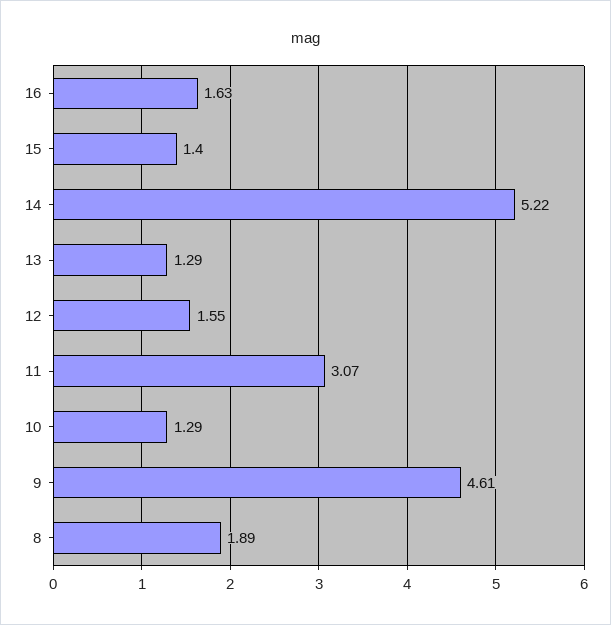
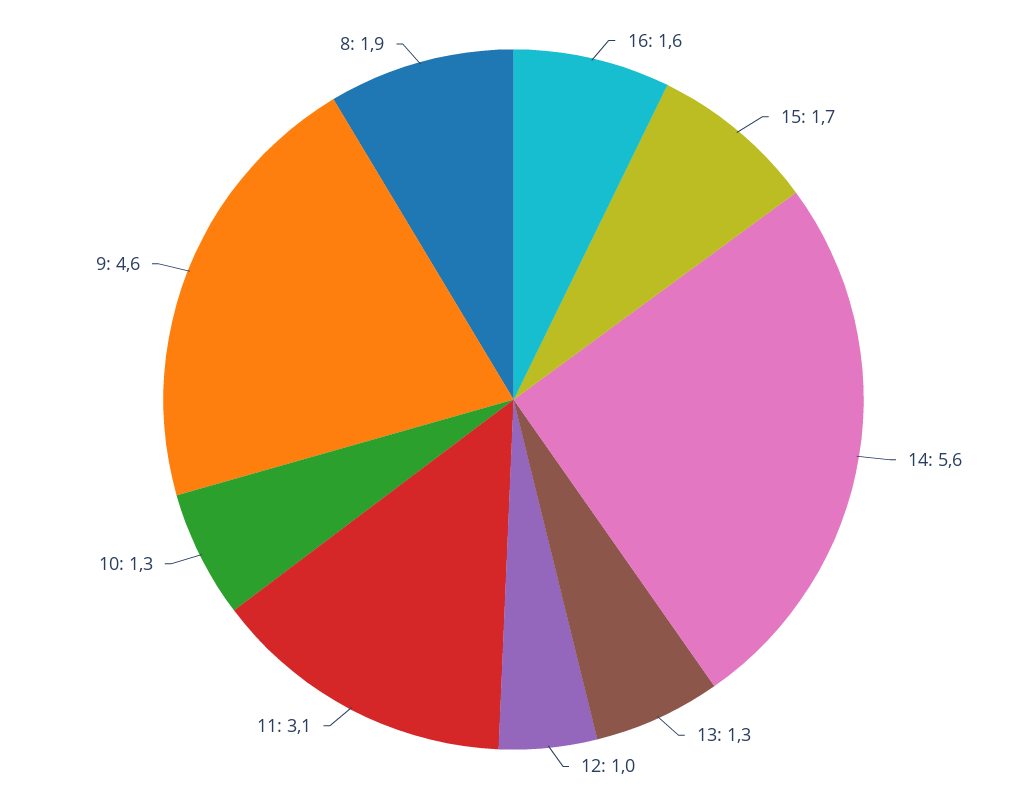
  {
    "16": 1.63,
-   "15": 1.4,
+   "15": 1.7,
-   "14": 5.22,
+   "14": 5.6,
    "13": 1.29,
-   "12": 1.55,
+   "12": 1,
    "11": 3.07,
    "10": 1.29,
    "9": 4.61,
    "8": 1.89
  }

